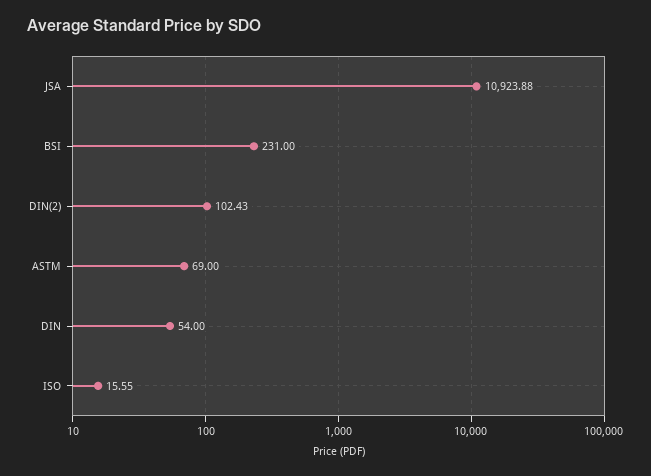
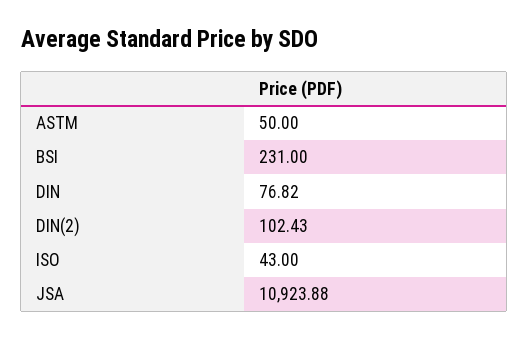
  {
    "JSA": 10923.88,
    "BSI": 231,
    "DIN(2)": 102.43,
-   "ASTM": 69,
+   "ASTM": 50,
-   "DIN": 54,
+   "DIN": 76.82,
-   "ISO": 15.55
+   "ISO": 43
  }

